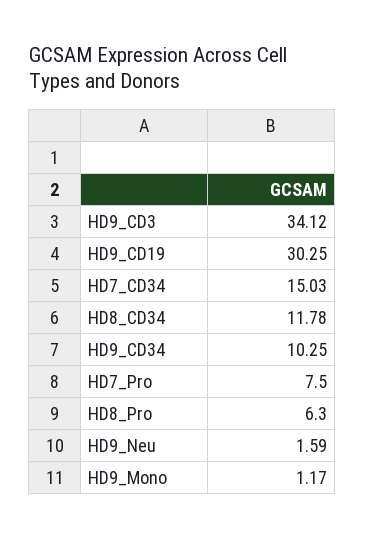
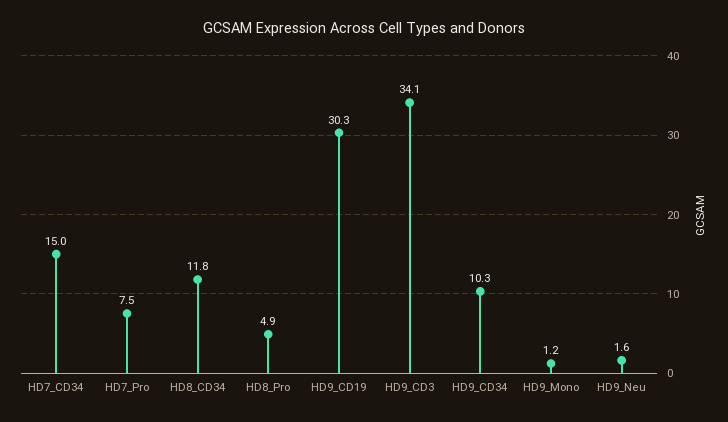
  {
    "HD9_CD3": 34.12,
    "HD9_CD19": 30.25,
    "HD7_CD34": 15.03,
    "HD8_CD34": 11.78,
    "HD9_CD34": 10.25,
    "HD7_Pro": 7.5,
-   "HD8_Pro": 6.3,
+   "HD8_Pro": 4.9,
    "HD9_Neu": 1.59,
    "HD9_Mono": 1.17
  }

